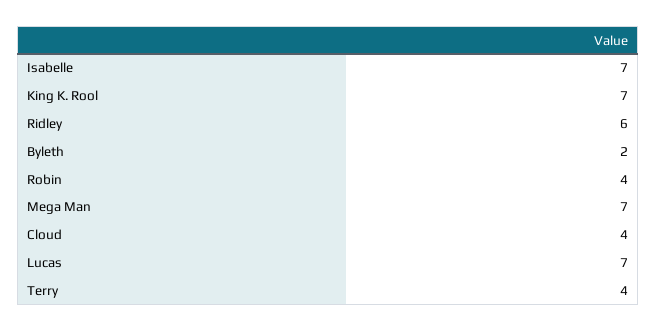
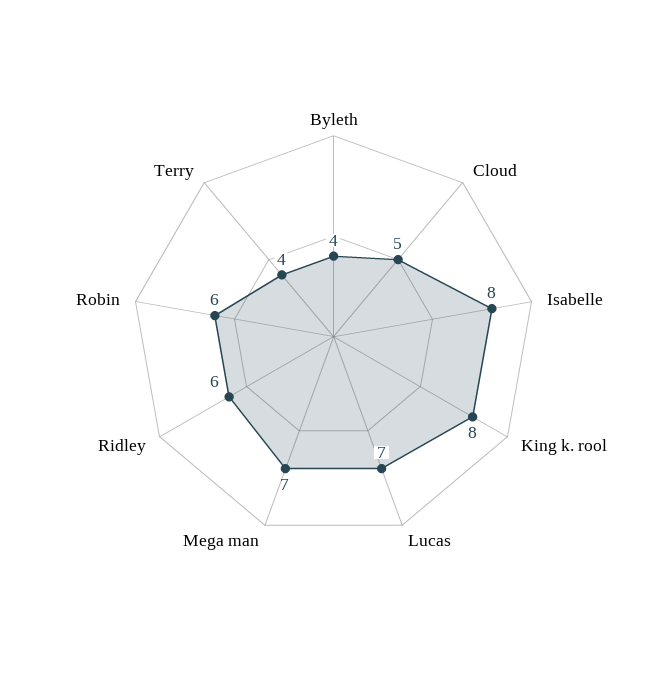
  {
-   "Isabelle": 7,
+   "Isabelle": 8,
-   "King K. Rool": 7,
+   "King K. Rool": 8,
    "Ridley": 6,
-   "Byleth": 2,
+   "Byleth": 4,
-   "Robin": 4,
+   "Robin": 6,
    "Mega Man": 7,
-   "Cloud": 4,
+   "Cloud": 5,
    "Lucas": 7,
    "Terry": 4
  }

